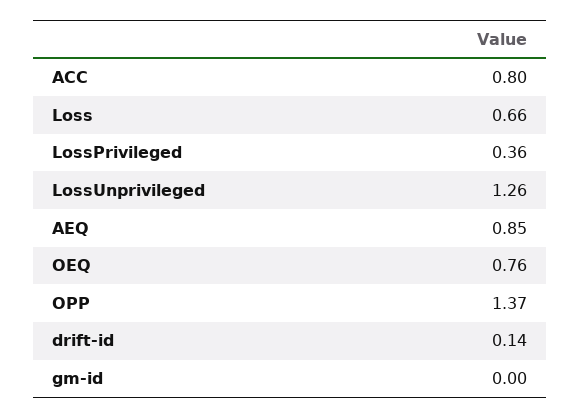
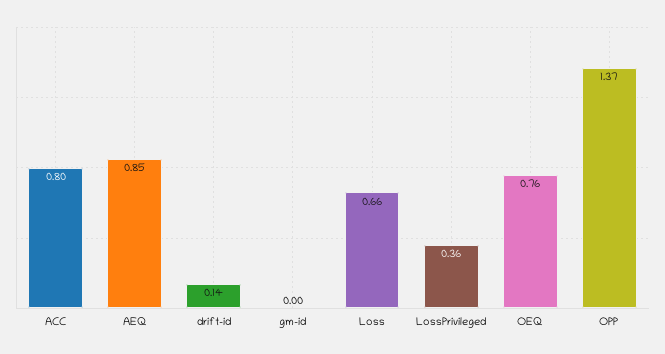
  {
    "ACC": 0.8,
    "Loss": 0.66,
    "LossPrivileged": 0.36,
-   "LossUnprivileged": 1.26,
    "AEQ": 0.85,
    "OEQ": 0.76,
    "OPP": 1.37,
    "drift-id": 0.14,
    "gm-id": 0
  }

